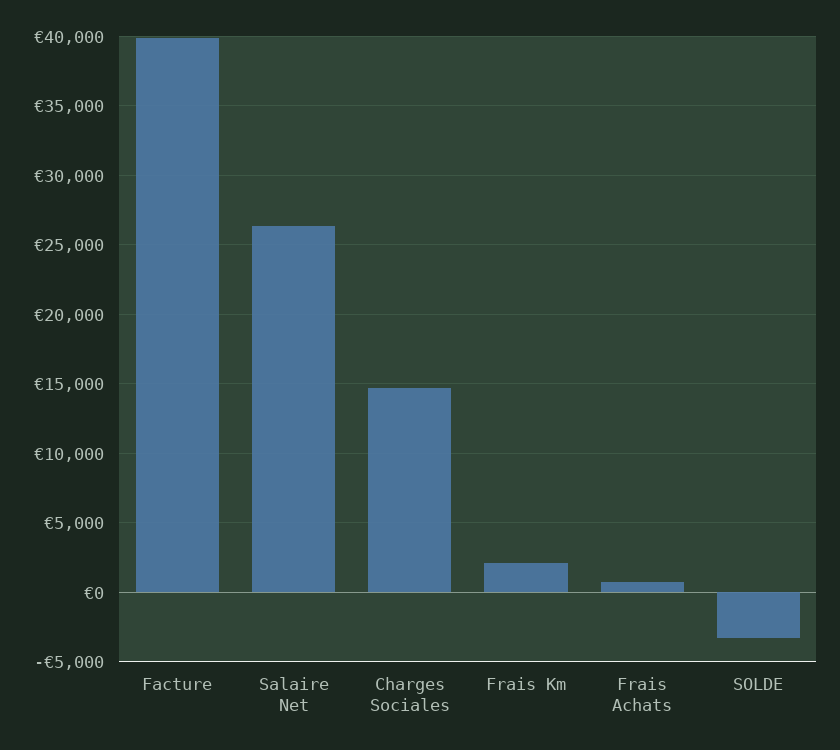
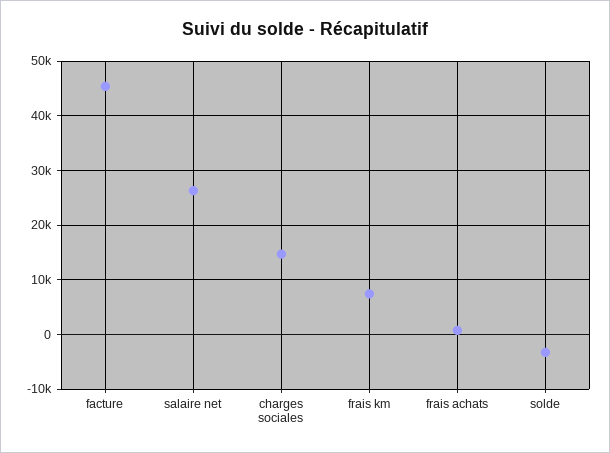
  {
-   "Facture": 40000,
+   "Facture": 46000,
    "Salaire Net": 26500,
    "Charges Sociales": 14500,
-   "Frais Km": 2000,
+   "Frais Km": 8000,
    "Frais Achats": 500,
    "SOLDE": -3500
  }

